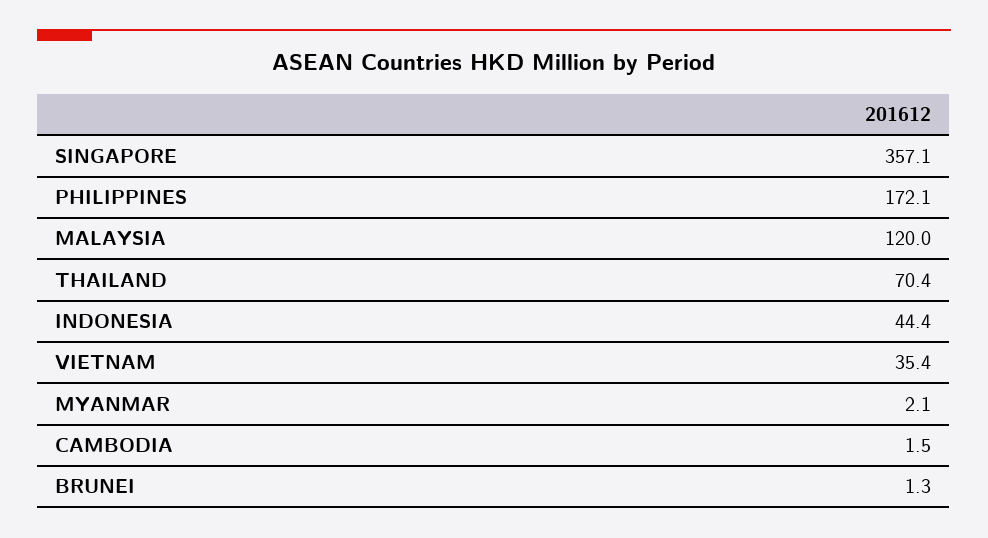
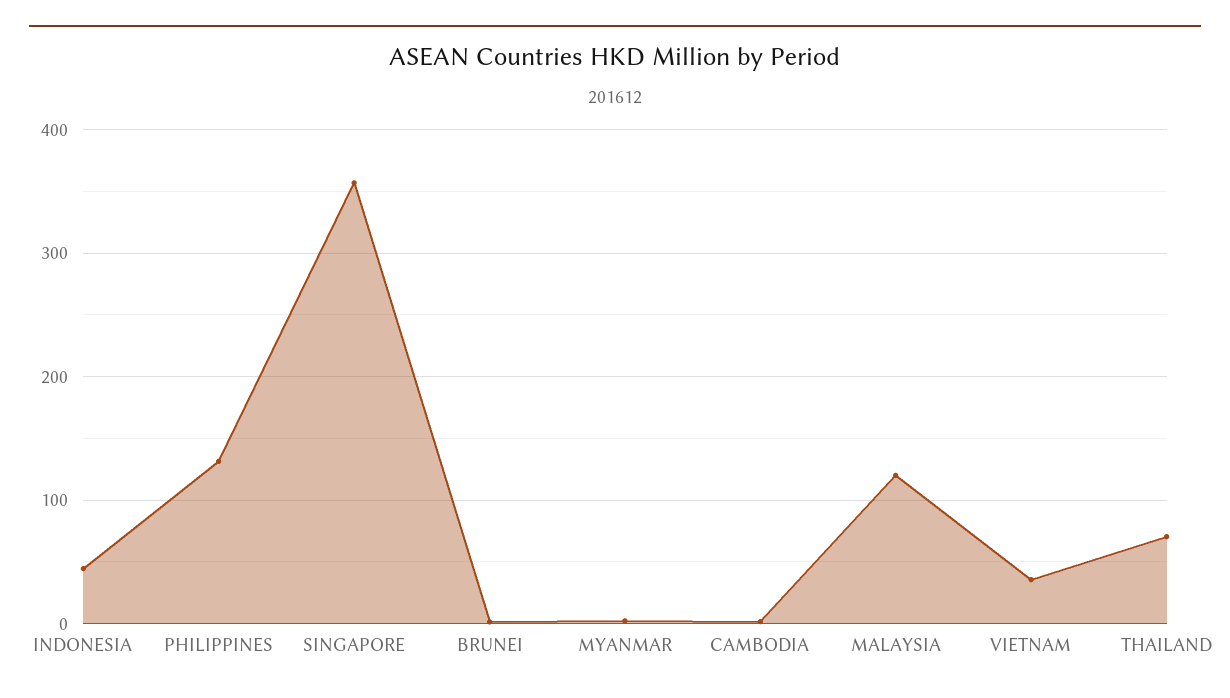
  {
    "SINGAPORE": 357.1,
-   "PHILIPPINES": 172.1,
+   "PHILIPPINES": 130,
    "MALAYSIA": 120,
    "THAILAND": 70.4,
    "INDONESIA": 44.4,
    "VIETNAM": 35.4,
    "MYANMAR": 2.1,
    "CAMBODIA": 1.5,
    "BRUNEI": 1.3
  }

